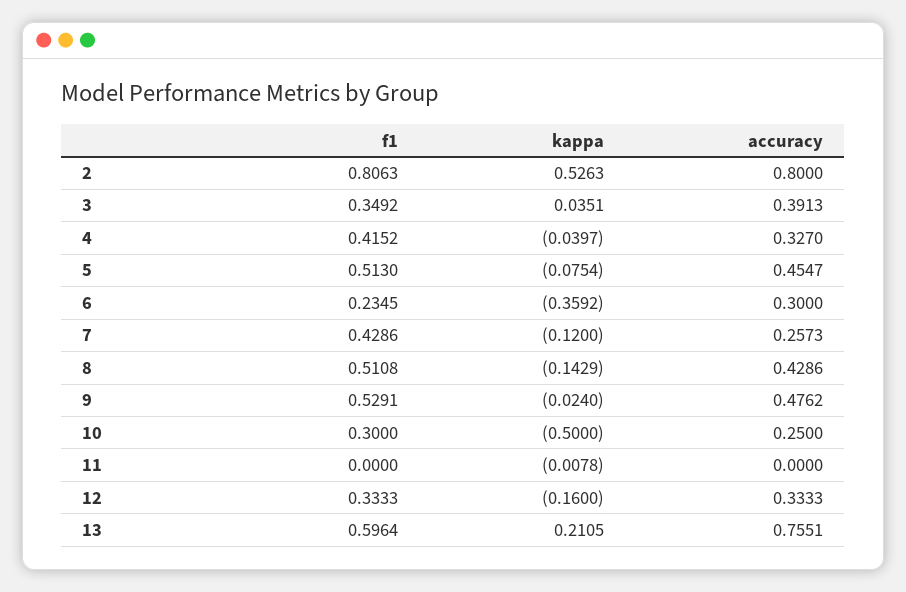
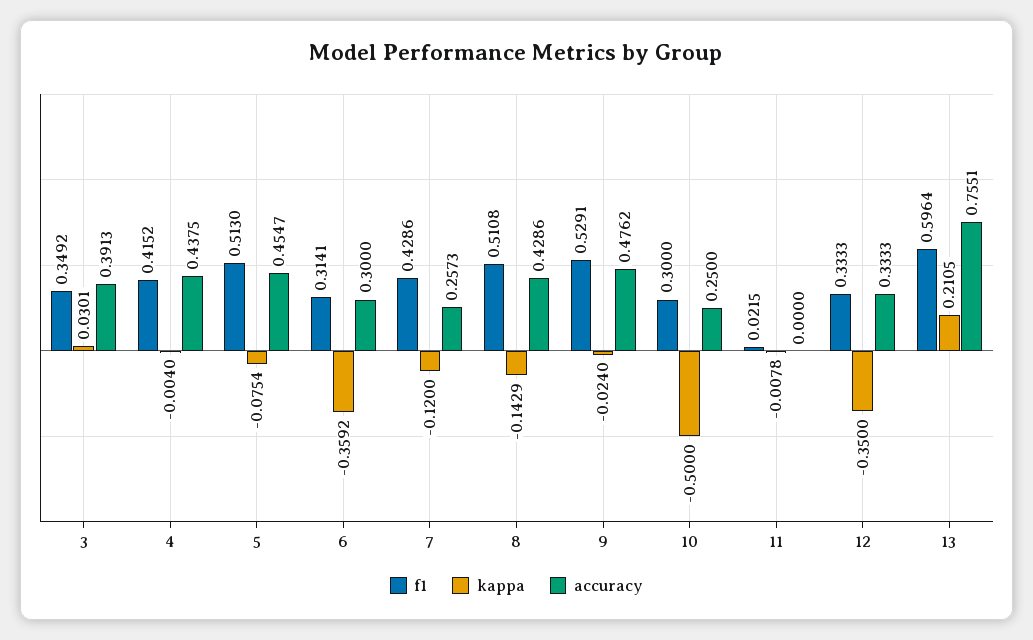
  {
    "f1": {
-     "2": 0.8063,
      "3": 0.3492,
      "4": 0.4152,
      "5": 0.513,
-     "6": 0.2345,
+     "6": 0.3141,
      "7": 0.4286,
      "8": 0.5108,
      "9": 0.5291,
      "10": 0.3,
-     "11": 0,
+     "11": 0.0215,
      "12": 0.3333,
      "13": 0.5964
    },
    "kappa": {
-     "2": 0.5263,
-     "3": 0.0351,
+     "3": 0.0301,
-     "4": -0.0397,
+     "4": -0.004,
      "5": -0.0754,
      "6": -0.3592,
      "7": -0.12,
      "8": -0.1429,
      "9": -0.024,
      "10": -0.5,
      "11": -0.0078,
-     "12": -0.16,
+     "12": -0.35,
      "13": 0.2105
    },
    "accuracy": {
-     "2": 0.8,
      "3": 0.3913,
-     "4": 0.327,
+     "4": 0.4375,
      "5": 0.4547,
      "6": 0.3,
      "7": 0.2573,
      "8": 0.4286,
      "9": 0.4762,
      "10": 0.25,
      "11": 0,
      "12": 0.3333,
      "13": 0.7551
    }
  }

